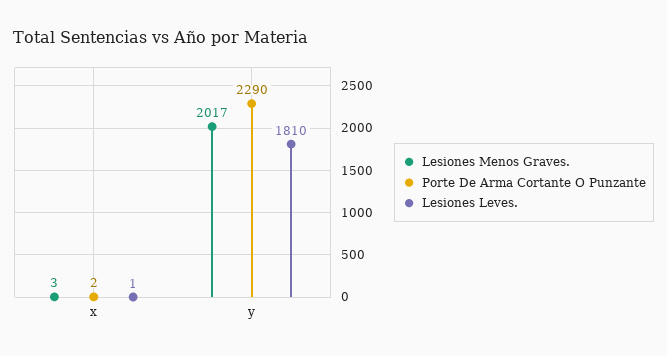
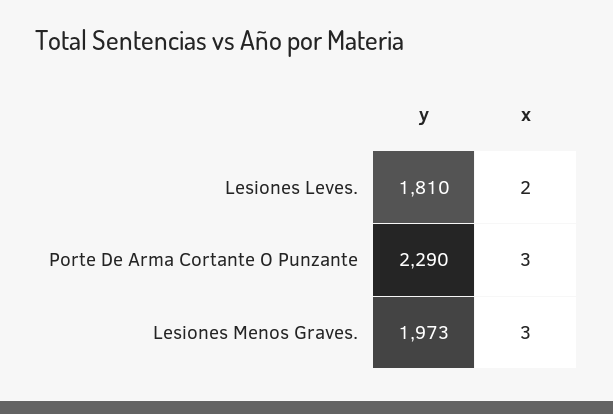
  {
    "Lesiones Menos Graves.": {
      "x": 3,
-     "y": 2017
+     "y": 1973
    },
    "Porte De Arma Cortante O Punzante": {
-     "x": 2,
+     "x": 3,
      "y": 2290
    },
    "Lesiones Leves.": {
-     "x": 1,
+     "x": 2,
      "y": 1810
    }
  }

